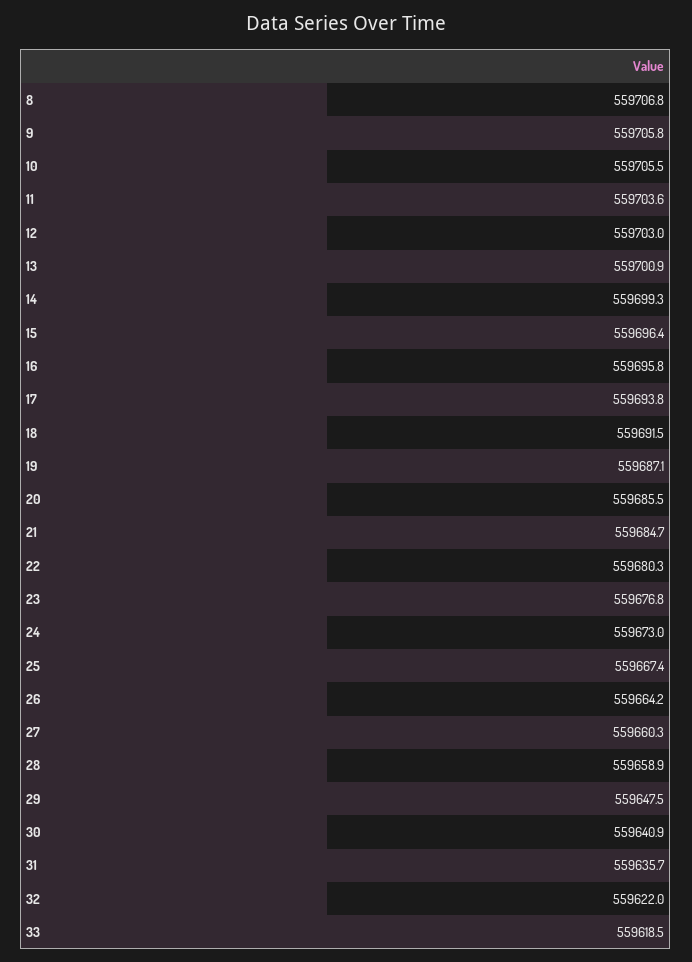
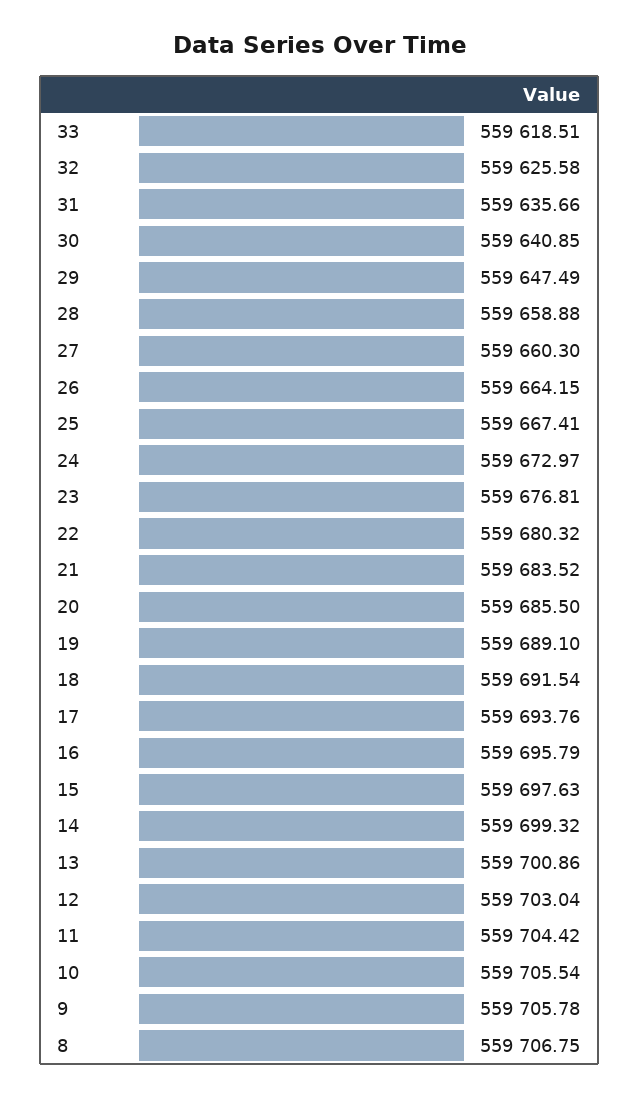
  {
    "8": 559706.75,
    "9": 559705.78,
    "10": 559705.54,
-   "11": 559703.6,
+   "11": 559704.42,
    "12": 559703.04,
    "13": 559700.86,
    "14": 559699.32,
-   "15": 559696.4,
+   "15": 559697.63,
    "16": 559695.79,
    "17": 559693.76,
    "18": 559691.54,
-   "19": 559687.1,
+   "19": 559689.1,
    "20": 559685.5,
-   "21": 559684.7,
+   "21": 559683.52,
    "22": 559680.32,
    "23": 559676.81,
    "24": 559672.97,
    "25": 559667.41,
    "26": 559664.15,
    "27": 559660.3,
    "28": 559658.88,
    "29": 559647.49,
    "30": 559640.85,
    "31": 559635.66,
-   "32": 559622,
+   "32": 559625.58,
    "33": 559618.51
  }

